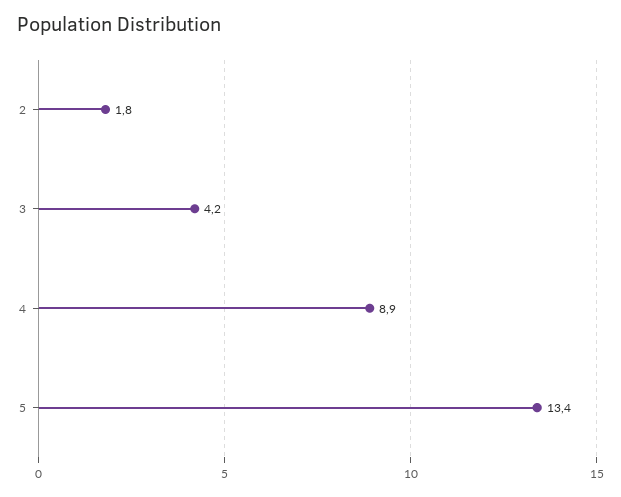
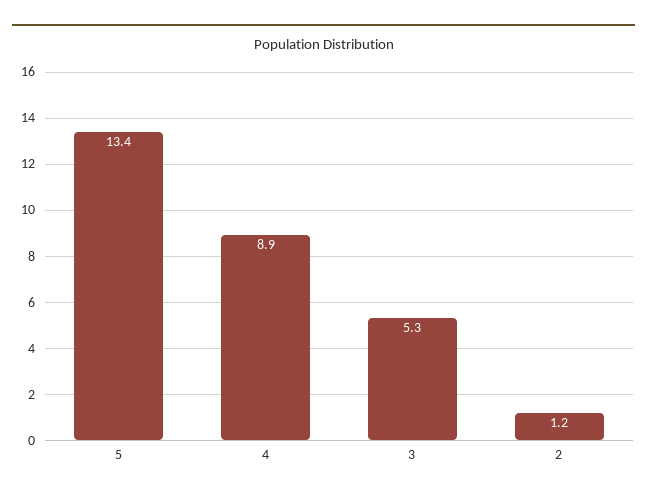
  {
-   "2": 1.8,
+   "2": 1.2,
-   "3": 4.2,
+   "3": 5.3,
    "4": 8.9,
    "5": 13.4
  }

